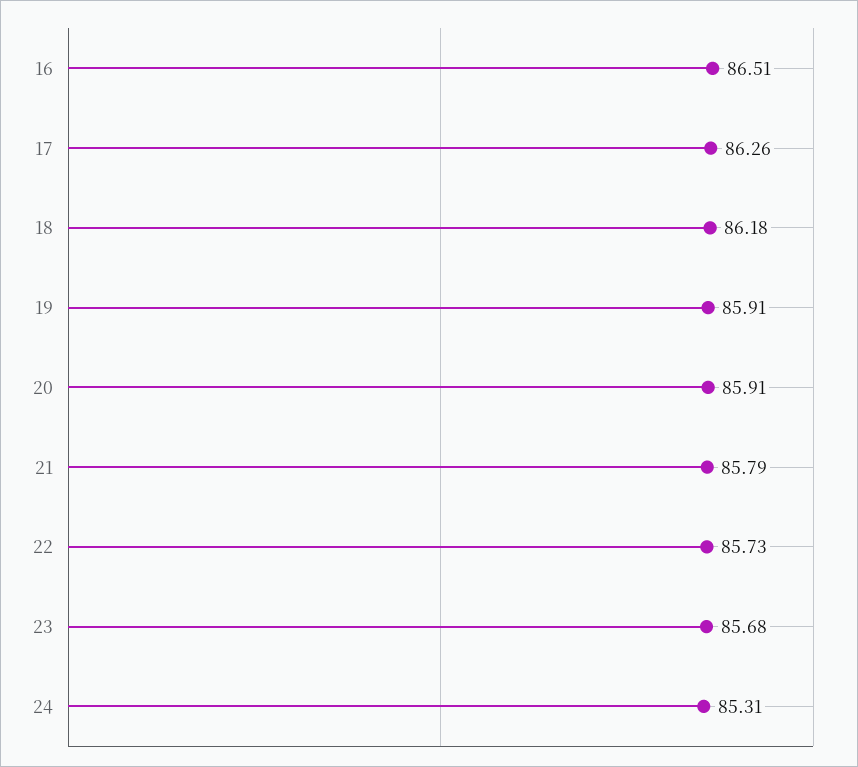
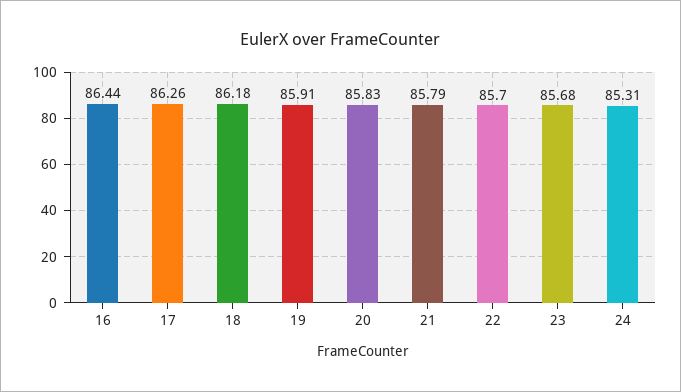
  {
-   "16": 86.51,
+   "16": 86.44,
    "17": 86.26,
    "18": 86.18,
    "19": 85.91,
-   "20": 85.91,
+   "20": 85.83,
    "21": 85.79,
-   "22": 85.73,
+   "22": 85.7,
    "23": 85.68,
    "24": 85.31
  }

